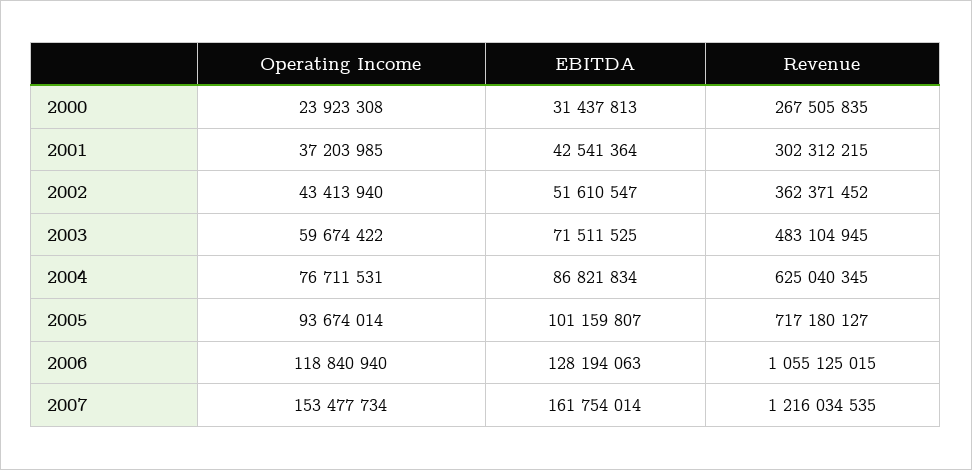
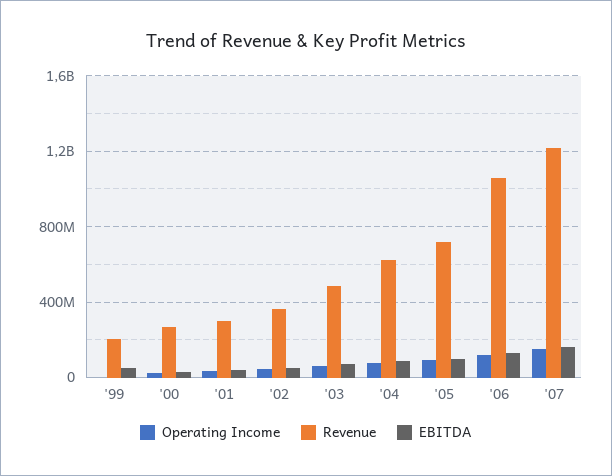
  {
    "Operating Income": {
      "2000": 23923308,
      "2001": 37203985,
      "2002": 43413940,
      "2003": 59674422,
      "2004": 76711531,
      "2005": 93674014,
      "2006": 118840940,
-     "2007": 153477734
+     "2007": 153477734,
+     "'99": 0
    },
    "EBITDA": {
      "2000": 31437813,
      "2001": 42541364,
      "2002": 51610547,
      "2003": 71511525,
      "2004": 86821834,
      "2005": 101159807,
      "2006": 128194063,
-     "2007": 161754014
+     "2007": 161754014,
+     "'99": 50000000
    },
    "Revenue": {
      "2000": 267505835,
      "2001": 302312215,
      "2002": 362371452,
      "2003": 483104945,
      "2004": 625040345,
      "2005": 717180127,
      "2006": 1055125015,
-     "2007": 1216034535
+     "2007": 1216034535,
+     "'99": 200000000
    }
  }

